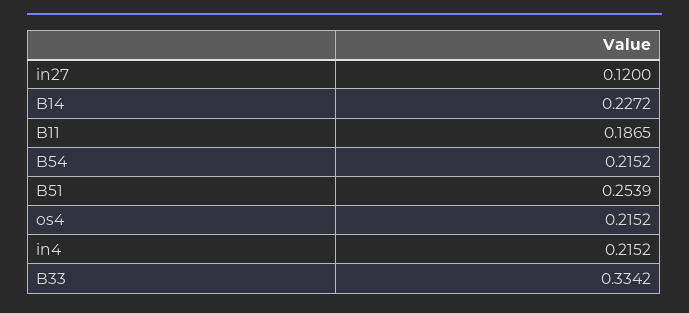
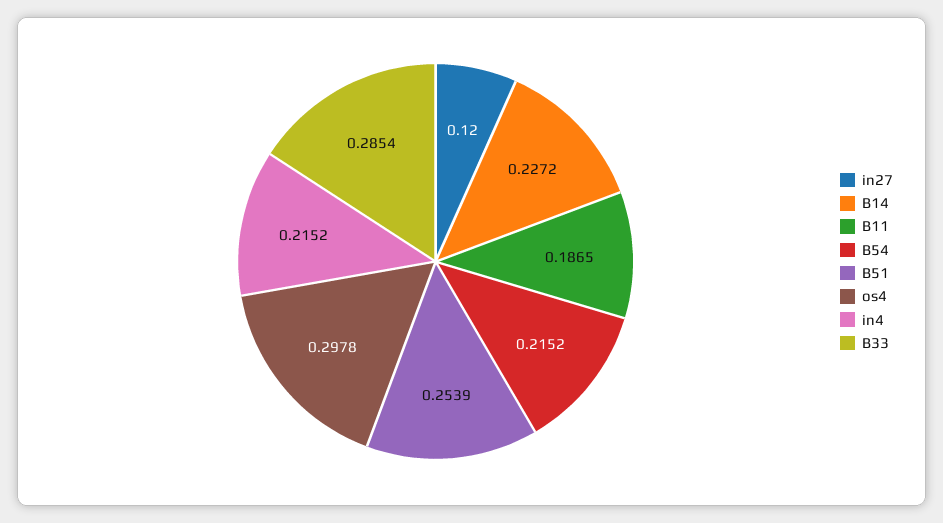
  {
    "in27": 0.12,
    "B14": 0.2272,
    "B11": 0.1865,
    "B54": 0.2152,
    "B51": 0.2539,
-   "os4": 0.2152,
+   "os4": 0.2978,
    "in4": 0.2152,
-   "B33": 0.3342
+   "B33": 0.2854
  }

